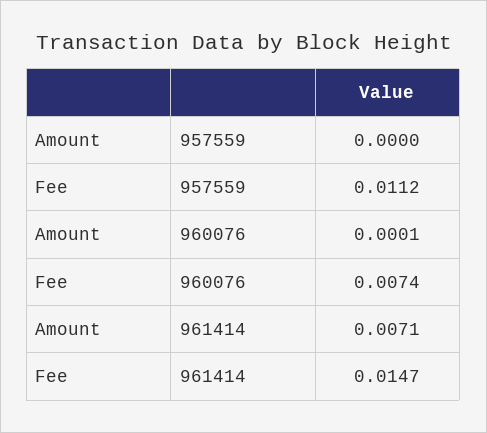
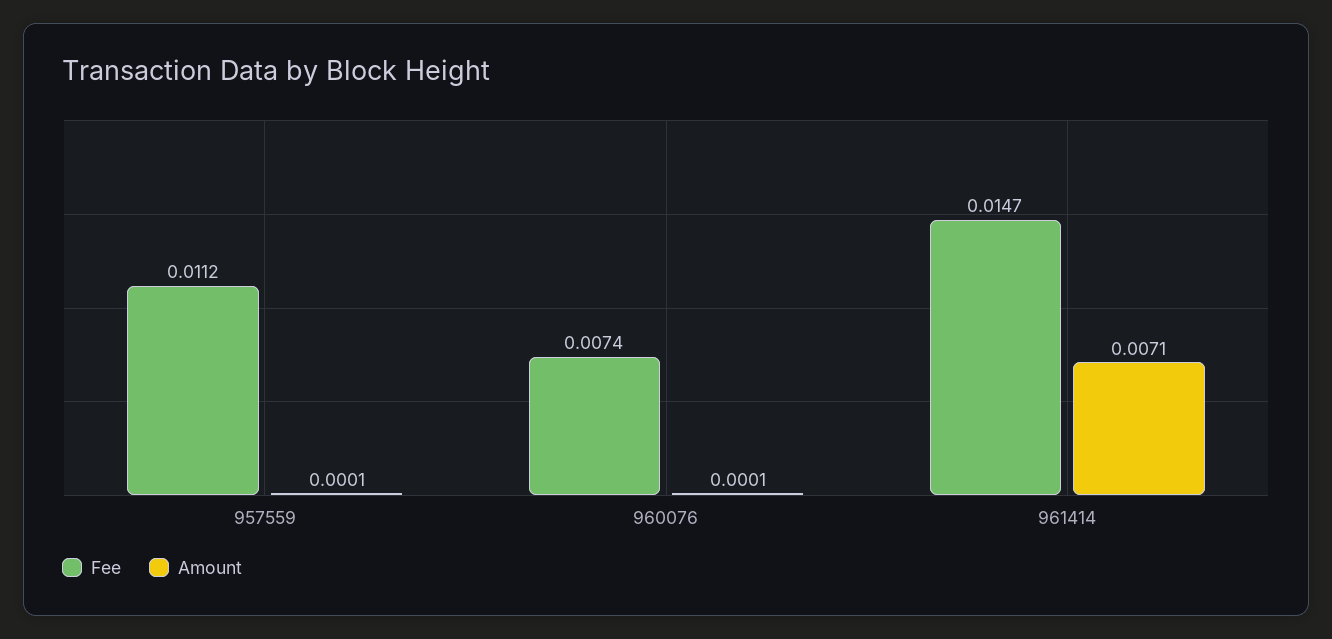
  {
    "Amount": {
-     "957559": 0,
+     "957559": 0.0001,
      "960076": 0.0001,
      "961414": 0.0071
    },
    "Fee": {
      "957559": 0.0112,
      "960076": 0.0074,
      "961414": 0.0147
    }
  }

